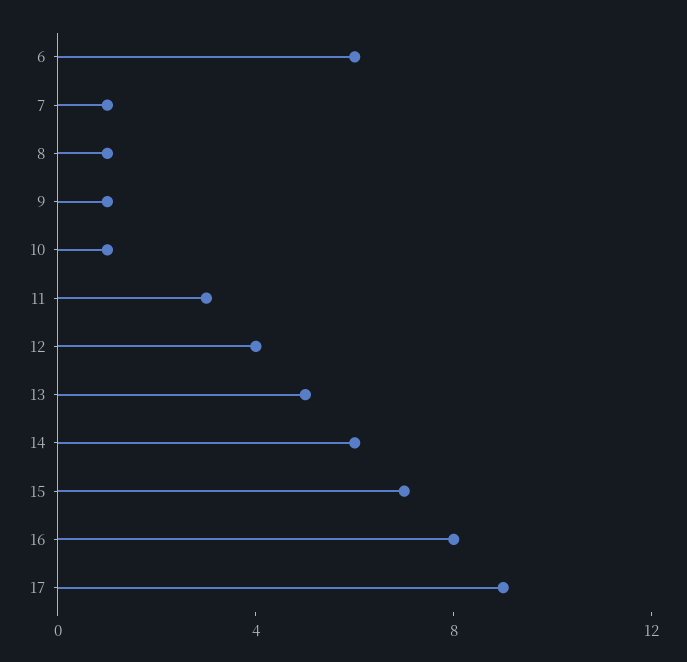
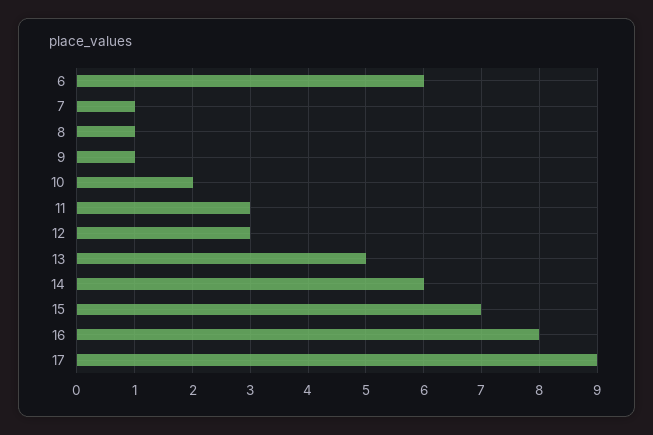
  {
    "6": 6,
    "7": 1,
    "8": 1,
    "9": 1,
-   "10": 1,
+   "10": 2,
    "11": 3,
-   "12": 4,
+   "12": 3,
    "13": 5,
    "14": 6,
    "15": 7,
    "16": 8,
    "17": 9
  }

